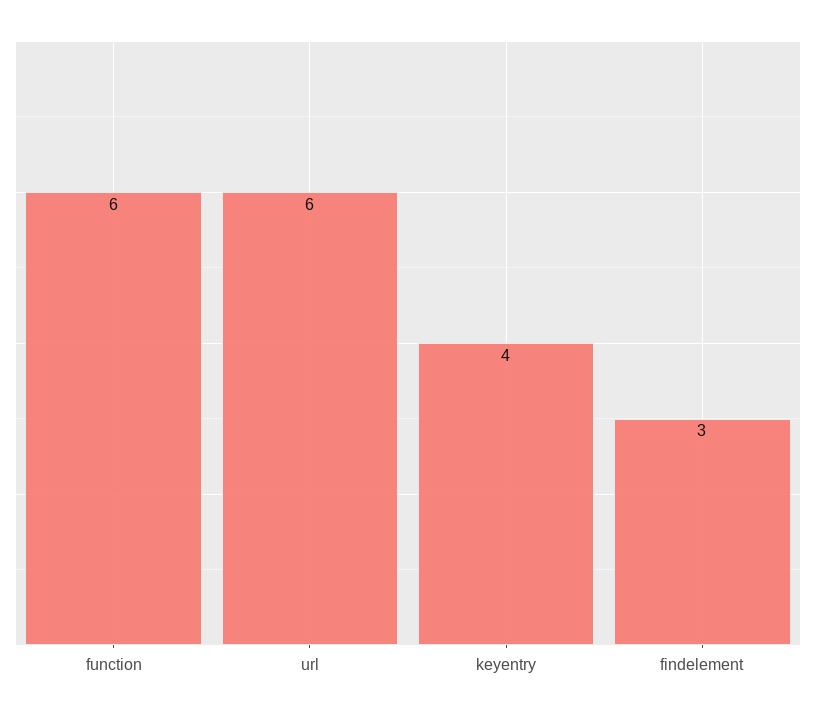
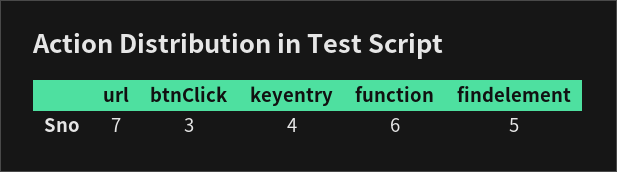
  {
    "function": 6,
-   "url": 6,
+   "url": 7,
    "keyentry": 4,
-   "findelement": 3
+   "findelement": 5,
+   "btnClick": 3
  }

